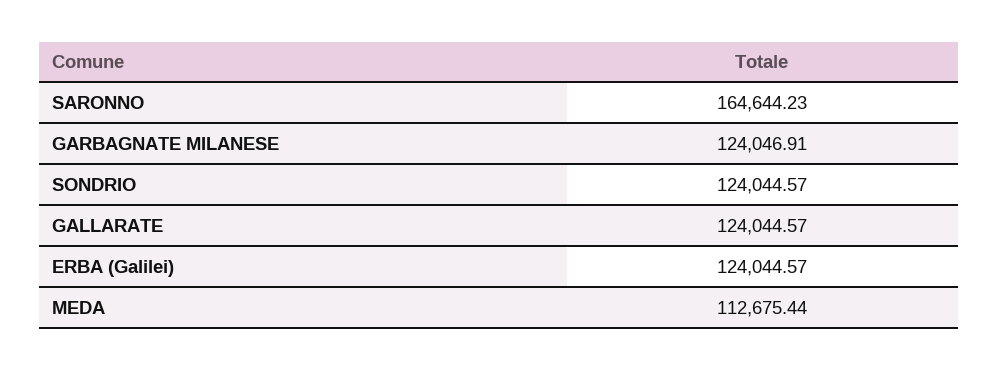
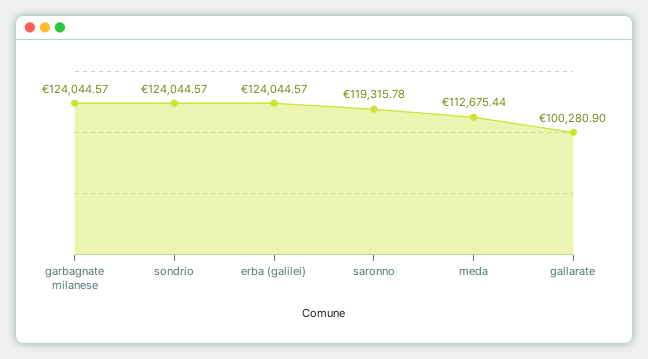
  {
-   "SARONNO": 164644.23,
+   "SARONNO": 119315.78,
-   "GARBAGNATE MILANESE": 124046.91,
+   "GARBAGNATE MILANESE": 124044.57,
    "SONDRIO": 124044.57,
-   "GALLARATE": 124044.57,
+   "GALLARATE": 100280.9,
    "ERBA (Galilei)": 124044.57,
    "MEDA": 112675.44
  }

